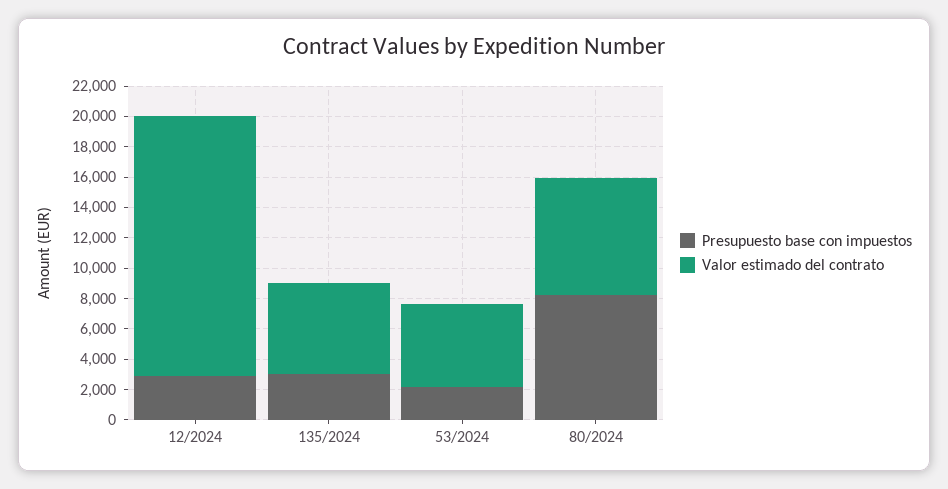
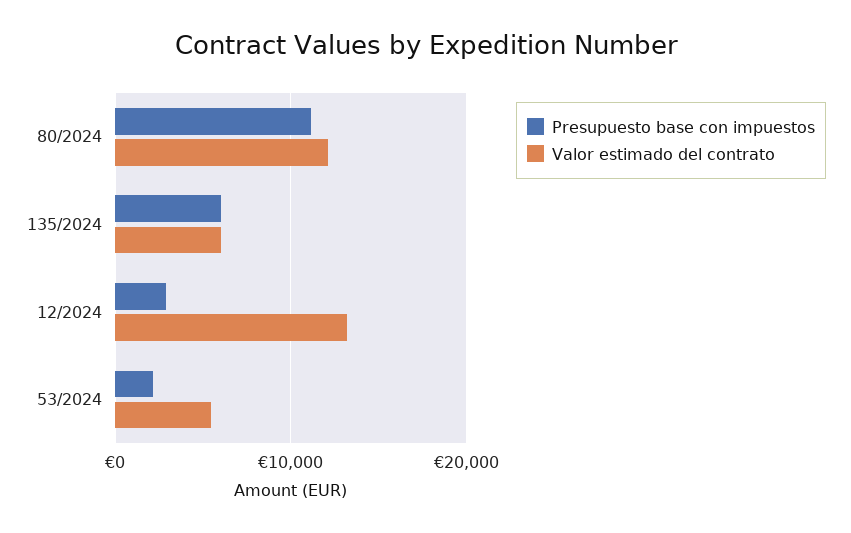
  {
    "Presupuesto base con impuestos": {
      "12/2024": 3000,
-     "135/2024": 3000,
+     "135/2024": 6000,
      "53/2024": 2000,
-     "80/2024": 8000
+     "80/2024": 11000
    },
    "Valor estimado del contrato": {
-     "12/2024": 17000,
+     "12/2024": 13000,
      "135/2024": 6000,
      "53/2024": 5000,
-     "80/2024": 8000
+     "80/2024": 12000
    }
  }

